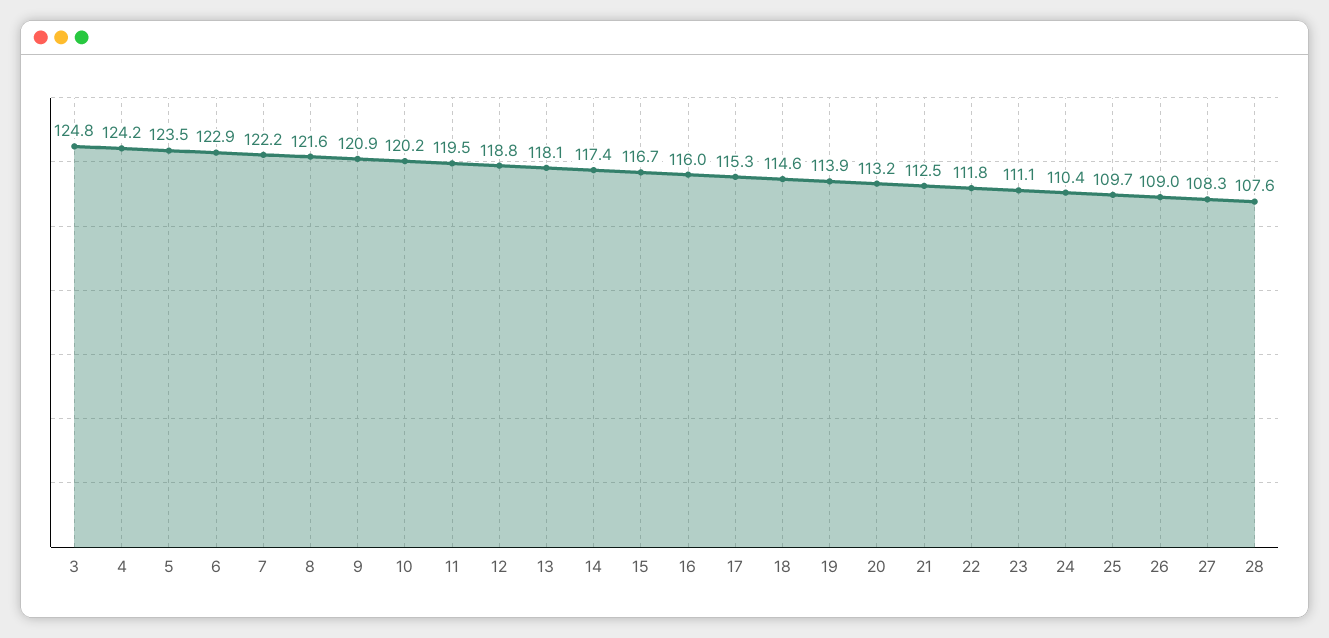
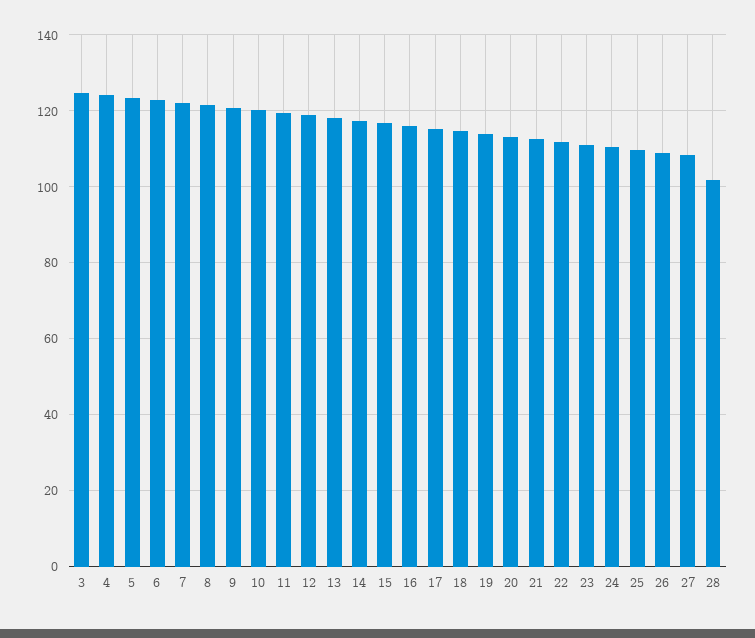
  {
    "3": 124.8,
    "4": 124.2,
    "5": 123.5,
    "6": 122.9,
    "7": 122.2,
    "8": 121.6,
    "9": 120.9,
    "10": 120.2,
    "11": 119.5,
    "12": 118.8,
    "13": 118.1,
    "14": 117.4,
    "15": 116.7,
    "16": 116,
    "17": 115.3,
    "18": 114.6,
    "19": 113.9,
    "20": 113.2,
    "21": 112.5,
    "22": 111.8,
    "23": 111.1,
    "24": 110.4,
    "25": 109.7,
    "26": 109,
    "27": 108.3,
-   "28": 107.6
+   "28": 102
  }

